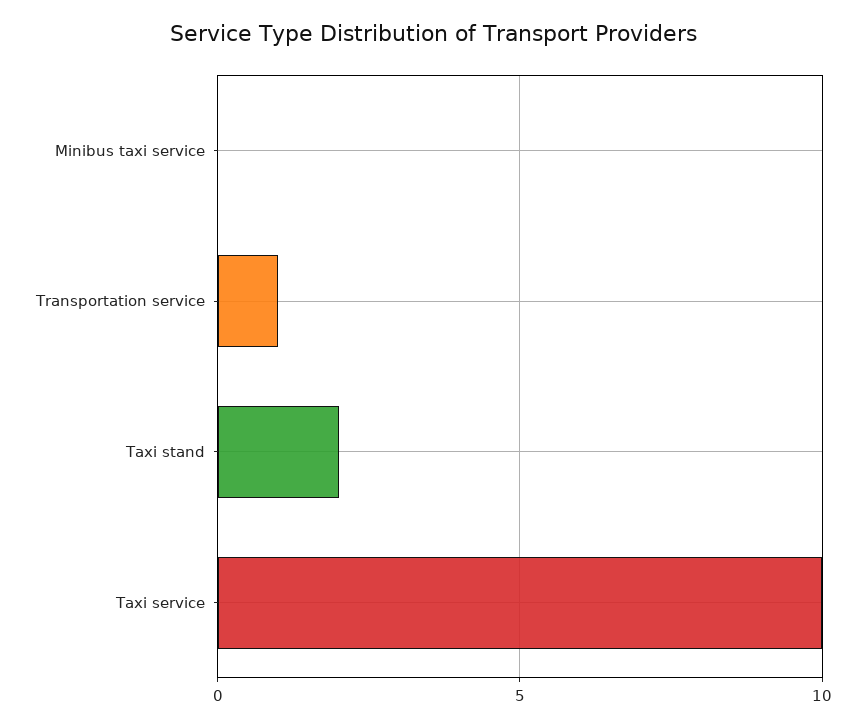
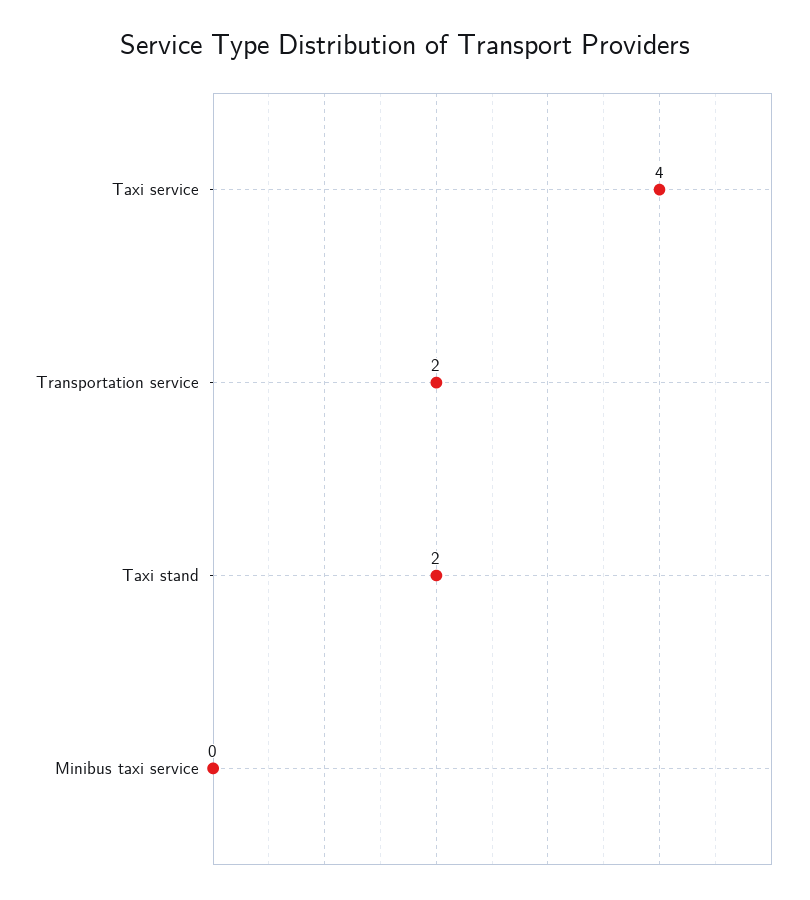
  {
    "Minibus taxi service": 0,
-   "Transportation service": 1,
+   "Transportation service": 2,
    "Taxi stand": 2,
-   "Taxi service": 10
+   "Taxi service": 4
  }

